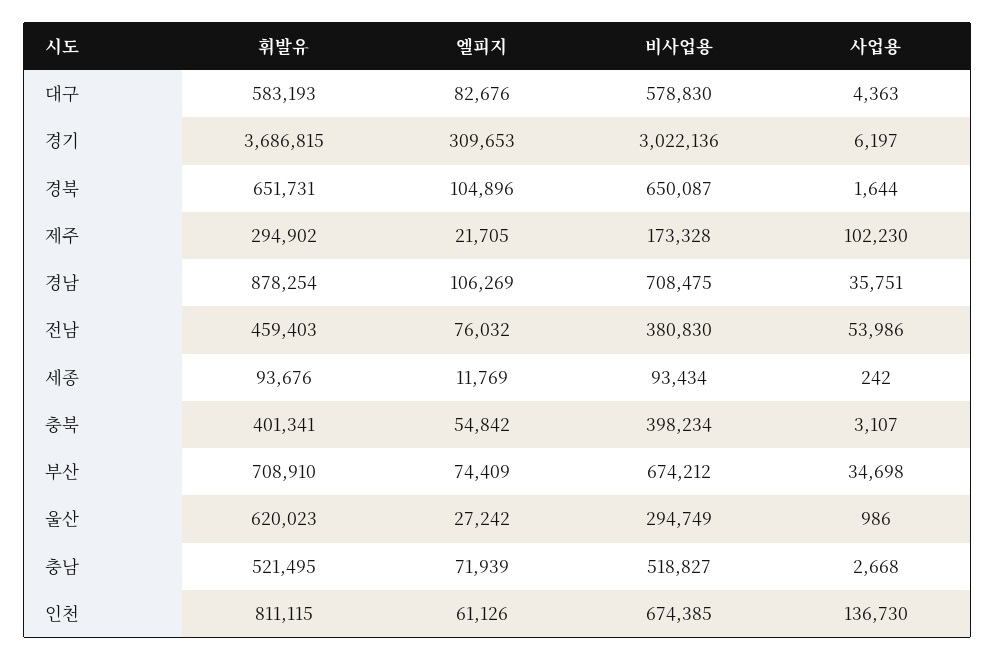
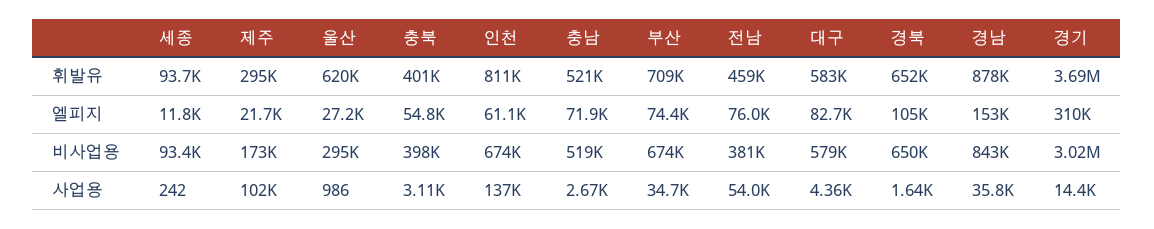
  {
    "휘발유": {
      "대구": 583193,
      "경기": 3686815,
      "경북": 651731,
      "제주": 294902,
      "경남": 878254,
      "전남": 459403,
      "세종": 93676,
      "충북": 401341,
      "부산": 708910,
      "울산": 620023,
      "충남": 521495,
      "인천": 811115
    },
    "엘피지": {
      "대구": 82676,
      "경기": 309653,
      "경북": 104896,
      "제주": 21705,
-     "경남": 106269,
+     "경남": 153000,
      "전남": 76032,
      "세종": 11769,
      "충북": 54842,
      "부산": 74409,
      "울산": 27242,
      "충남": 71939,
      "인천": 61126
    },
    "비사업용": {
      "대구": 578830,
      "경기": 3022136,
      "경북": 650087,
      "제주": 173328,
-     "경남": 708475,
+     "경남": 843000,
      "전남": 380830,
      "세종": 93434,
      "충북": 398234,
      "부산": 674212,
      "울산": 294749,
      "충남": 518827,
      "인천": 674385
    },
    "사업용": {
      "대구": 4363,
-     "경기": 6197,
+     "경기": 14400,
      "경북": 1644,
      "제주": 102230,
      "경남": 35751,
      "전남": 53986,
      "세종": 242,
      "충북": 3107,
      "부산": 34698,
      "울산": 986,
      "충남": 2668,
      "인천": 136730
    }
  }

